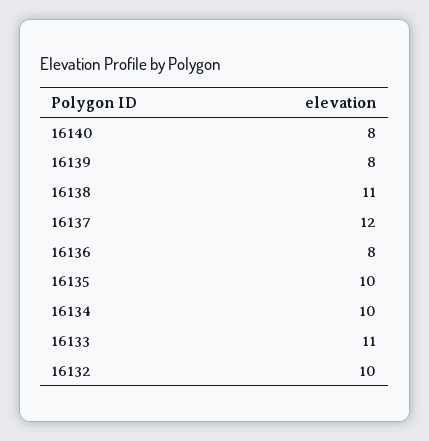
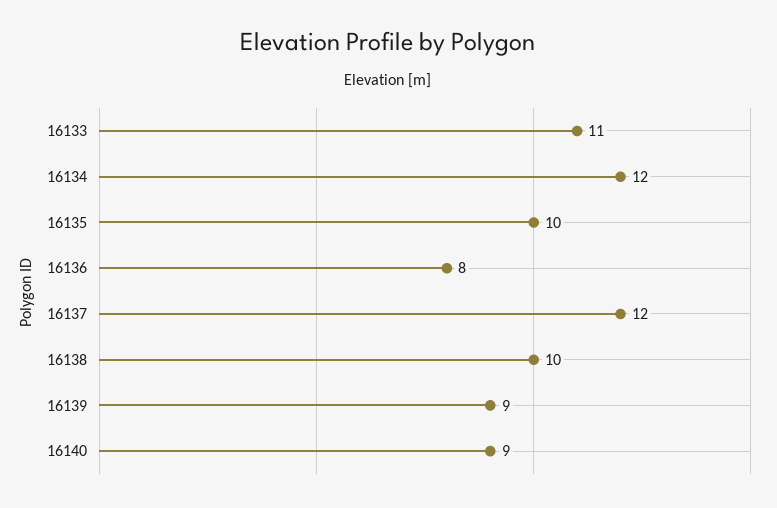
  {
-   "16140": 8,
+   "16140": 9,
-   "16139": 8,
+   "16139": 9,
-   "16138": 11,
+   "16138": 10,
    "16137": 12,
    "16136": 8,
    "16135": 10,
-   "16134": 10,
+   "16134": 12,
-   "16133": 11,
+   "16133": 11
-   "16132": 10
  }

